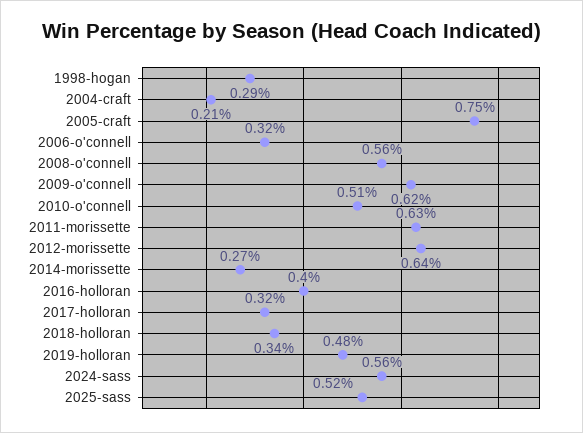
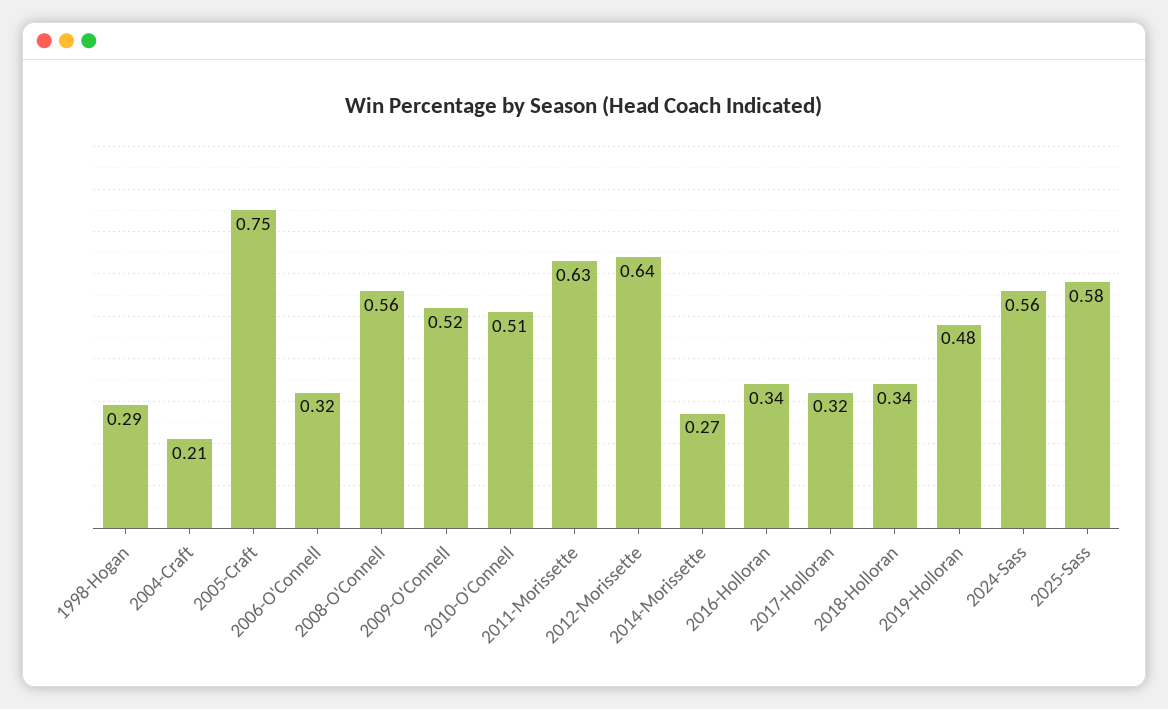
  {
    "1998-hogan": 0.29,
    "2004-craft": 0.21,
    "2005-craft": 0.75,
    "2006-o'connell": 0.32,
    "2008-o'connell": 0.56,
-   "2009-o'connell": 0.62,
+   "2009-o'connell": 0.52,
    "2010-o'connell": 0.51,
    "2011-morissette": 0.63,
    "2012-morissette": 0.64,
    "2014-morissette": 0.27,
-   "2016-holloran": 0.4,
+   "2016-holloran": 0.34,
    "2017-holloran": 0.32,
    "2018-holloran": 0.34,
    "2019-holloran": 0.48,
    "2024-sass": 0.56,
-   "2025-sass": 0.52
+   "2025-sass": 0.58
  }

